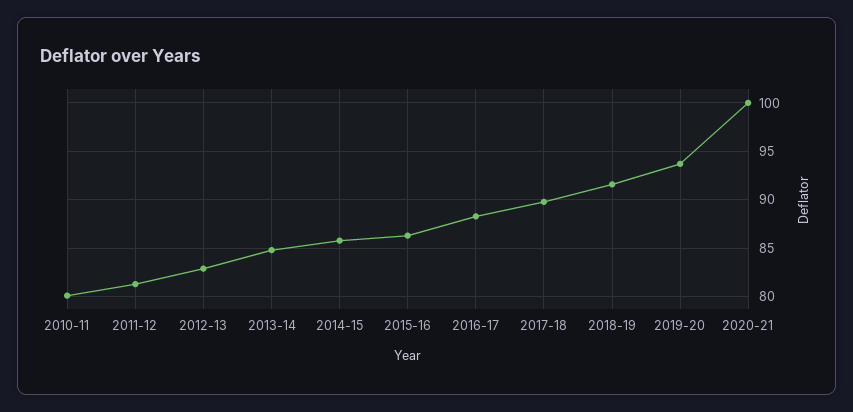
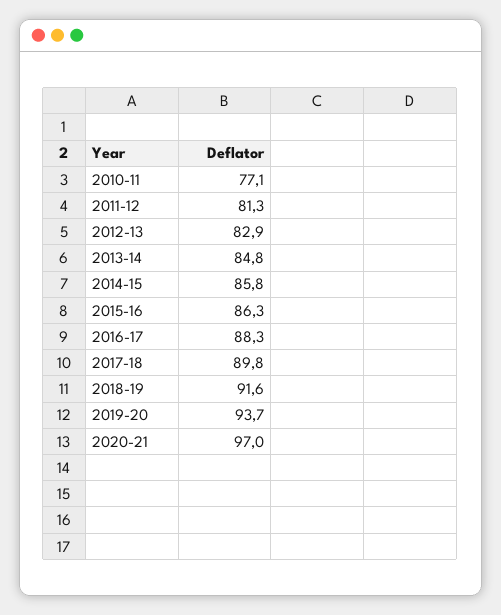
  {
-   "2010-11": 80,
+   "2010-11": 77.1,
    "2011-12": 81.3,
    "2012-13": 82.9,
    "2013-14": 84.8,
    "2014-15": 85.8,
    "2015-16": 86.3,
    "2016-17": 88.3,
    "2017-18": 89.8,
    "2018-19": 91.6,
    "2019-20": 93.7,
-   "2020-21": 100
+   "2020-21": 97
  }

